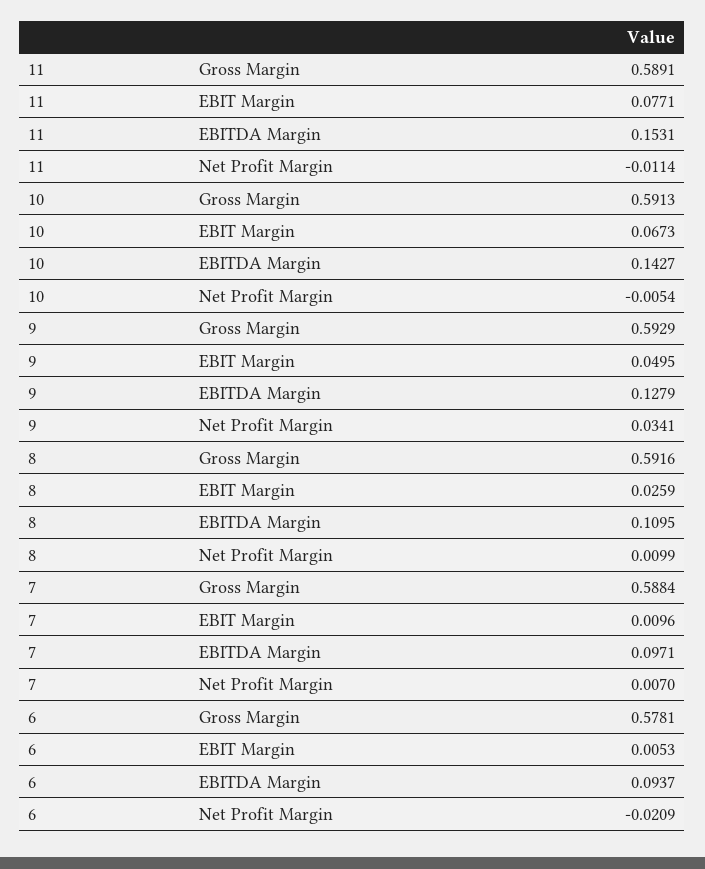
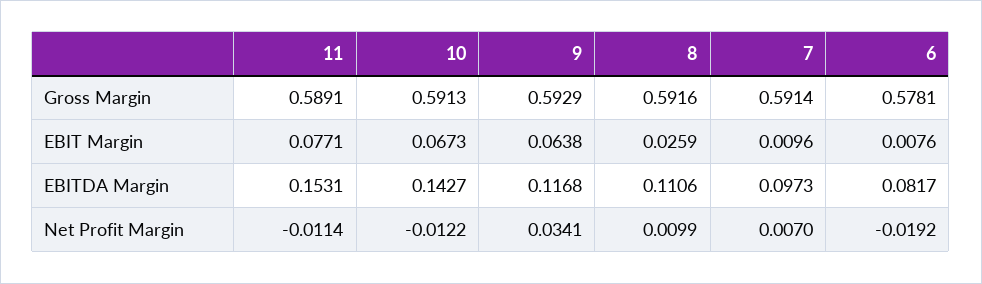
  {
    "11": {
      "Gross Margin": 0.5891,
      "EBIT Margin": 0.0771,
      "EBITDA Margin": 0.1531,
      "Net Profit Margin": -0.0114
    },
    "10": {
      "Gross Margin": 0.5913,
      "EBIT Margin": 0.0673,
      "EBITDA Margin": 0.1427,
-     "Net Profit Margin": -0.0054
+     "Net Profit Margin": -0.0122
    },
    "9": {
      "Gross Margin": 0.5929,
-     "EBIT Margin": 0.0495,
+     "EBIT Margin": 0.0638,
-     "EBITDA Margin": 0.1279,
+     "EBITDA Margin": 0.1168,
      "Net Profit Margin": 0.0341
    },
    "8": {
      "Gross Margin": 0.5916,
      "EBIT Margin": 0.0259,
-     "EBITDA Margin": 0.1095,
+     "EBITDA Margin": 0.1106,
      "Net Profit Margin": 0.0099
    },
    "7": {
-     "Gross Margin": 0.5884,
+     "Gross Margin": 0.5914,
      "EBIT Margin": 0.0096,
-     "EBITDA Margin": 0.0971,
+     "EBITDA Margin": 0.0973,
      "Net Profit Margin": 0.007
    },
    "6": {
      "Gross Margin": 0.5781,
-     "EBIT Margin": 0.0053,
+     "EBIT Margin": 0.0076,
-     "EBITDA Margin": 0.0937,
+     "EBITDA Margin": 0.0817,
-     "Net Profit Margin": -0.0209
+     "Net Profit Margin": -0.0192
    }
  }

